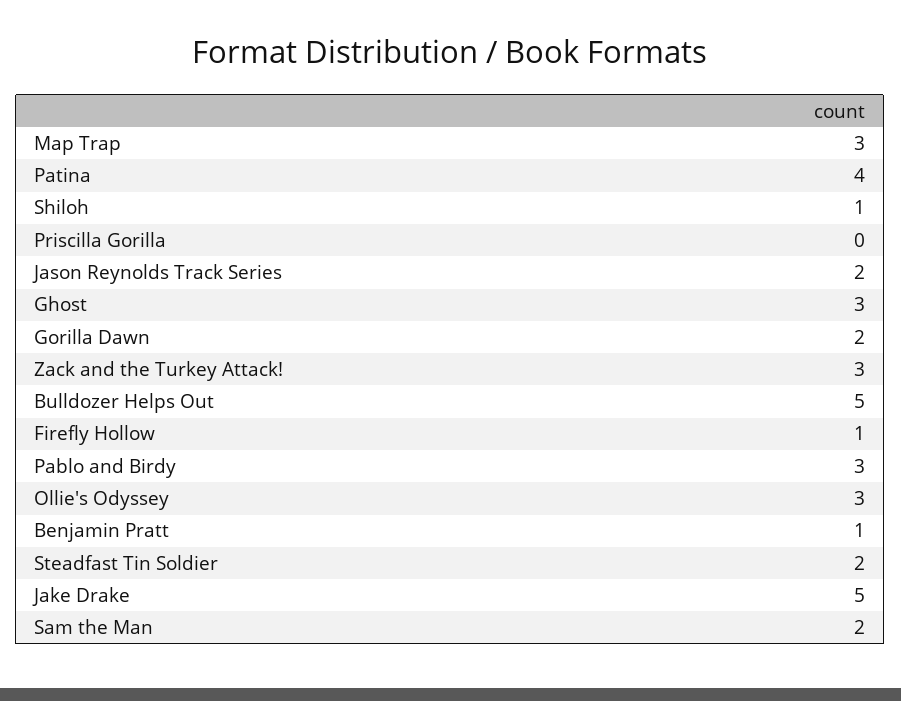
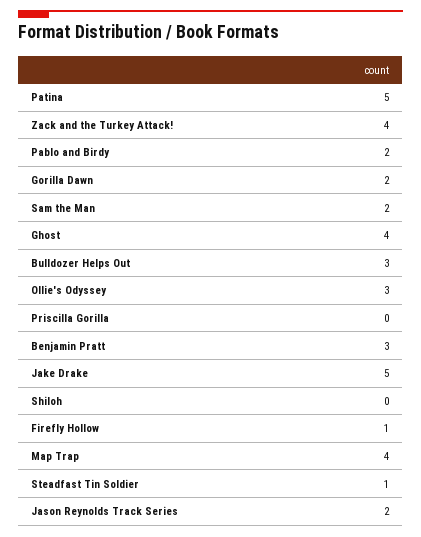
  {
-   "Map Trap": 3,
+   "Map Trap": 4,
-   "Patina": 4,
+   "Patina": 5,
-   "Shiloh": 1,
+   "Shiloh": 0,
    "Priscilla Gorilla": 0,
    "Jason Reynolds Track Series": 2,
-   "Ghost": 3,
+   "Ghost": 4,
    "Gorilla Dawn": 2,
-   "Zack and the Turkey Attack!": 3,
+   "Zack and the Turkey Attack!": 4,
-   "Bulldozer Helps Out": 5,
+   "Bulldozer Helps Out": 3,
    "Firefly Hollow": 1,
-   "Pablo and Birdy": 3,
+   "Pablo and Birdy": 2,
    "Ollie's Odyssey": 3,
-   "Benjamin Pratt": 1,
+   "Benjamin Pratt": 3,
-   "Steadfast Tin Soldier": 2,
+   "Steadfast Tin Soldier": 1,
    "Jake Drake": 5,
    "Sam the Man": 2
  }

